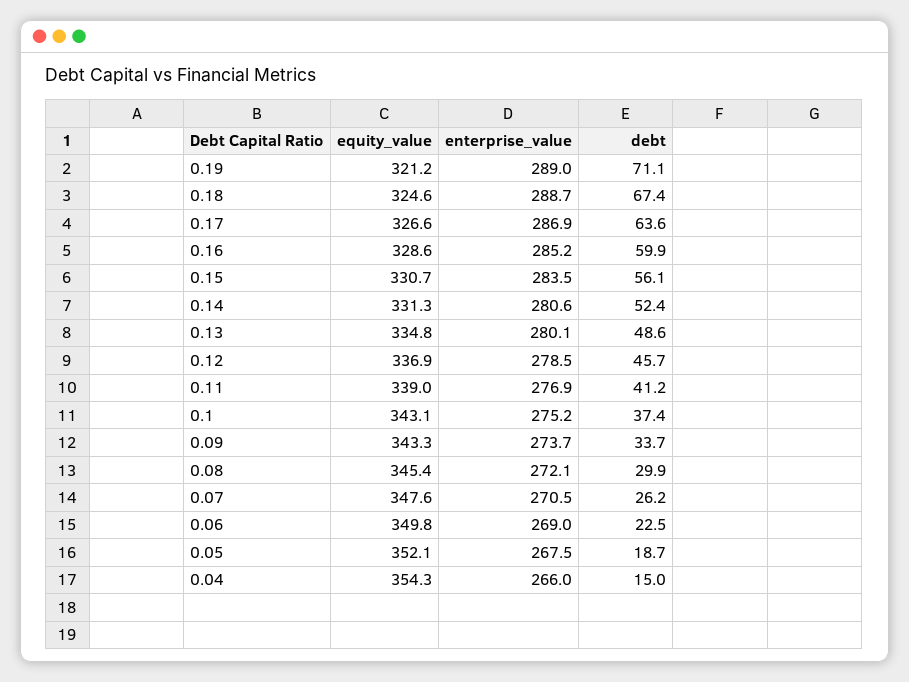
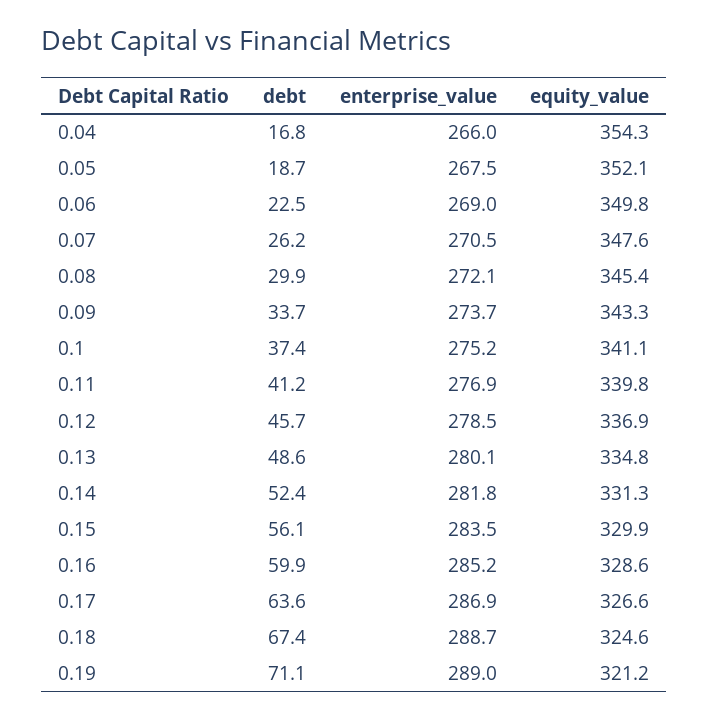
  {
    "equity_value": {
      "0.19": 321.2,
      "0.18": 324.6,
      "0.17": 326.6,
      "0.16": 328.6,
-     "0.15": 330.7,
+     "0.15": 329.9,
      "0.14": 331.3,
      "0.13": 334.8,
      "0.12": 336.9,
-     "0.11": 339,
+     "0.11": 339.8,
-     "0.1": 343.1,
+     "0.1": 341.1,
      "0.09": 343.3,
      "0.08": 345.4,
      "0.07": 347.6,
      "0.06": 349.8,
      "0.05": 352.1,
      "0.04": 354.3
    },
    "enterprise_value": {
      "0.19": 289,
      "0.18": 288.7,
      "0.17": 286.9,
      "0.16": 285.2,
      "0.15": 283.5,
-     "0.14": 280.6,
+     "0.14": 281.8,
      "0.13": 280.1,
      "0.12": 278.5,
      "0.11": 276.9,
      "0.1": 275.2,
      "0.09": 273.7,
      "0.08": 272.1,
      "0.07": 270.5,
      "0.06": 269,
      "0.05": 267.5,
      "0.04": 266
    },
    "debt": {
      "0.19": 71.1,
      "0.18": 67.4,
      "0.17": 63.6,
      "0.16": 59.9,
      "0.15": 56.1,
      "0.14": 52.4,
      "0.13": 48.6,
      "0.12": 45.7,
      "0.11": 41.2,
      "0.1": 37.4,
      "0.09": 33.7,
      "0.08": 29.9,
      "0.07": 26.2,
      "0.06": 22.5,
      "0.05": 18.7,
-     "0.04": 15
+     "0.04": 16.8
    }
  }

